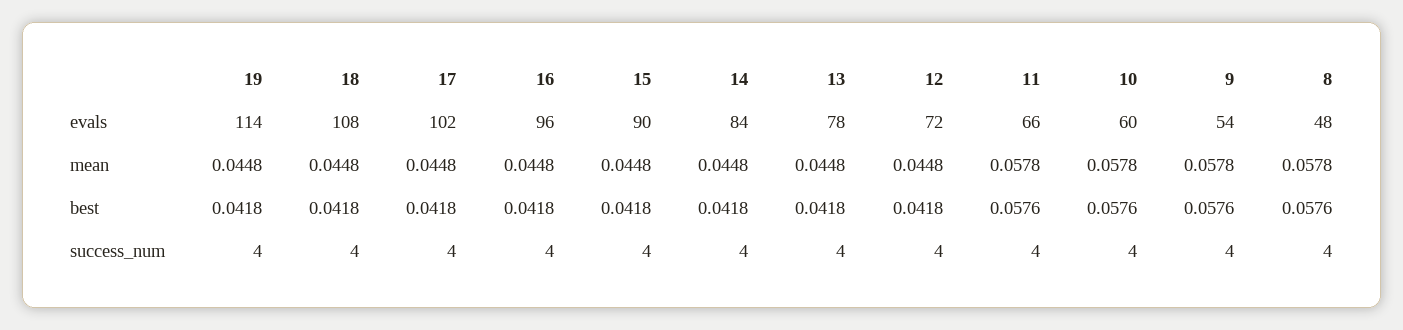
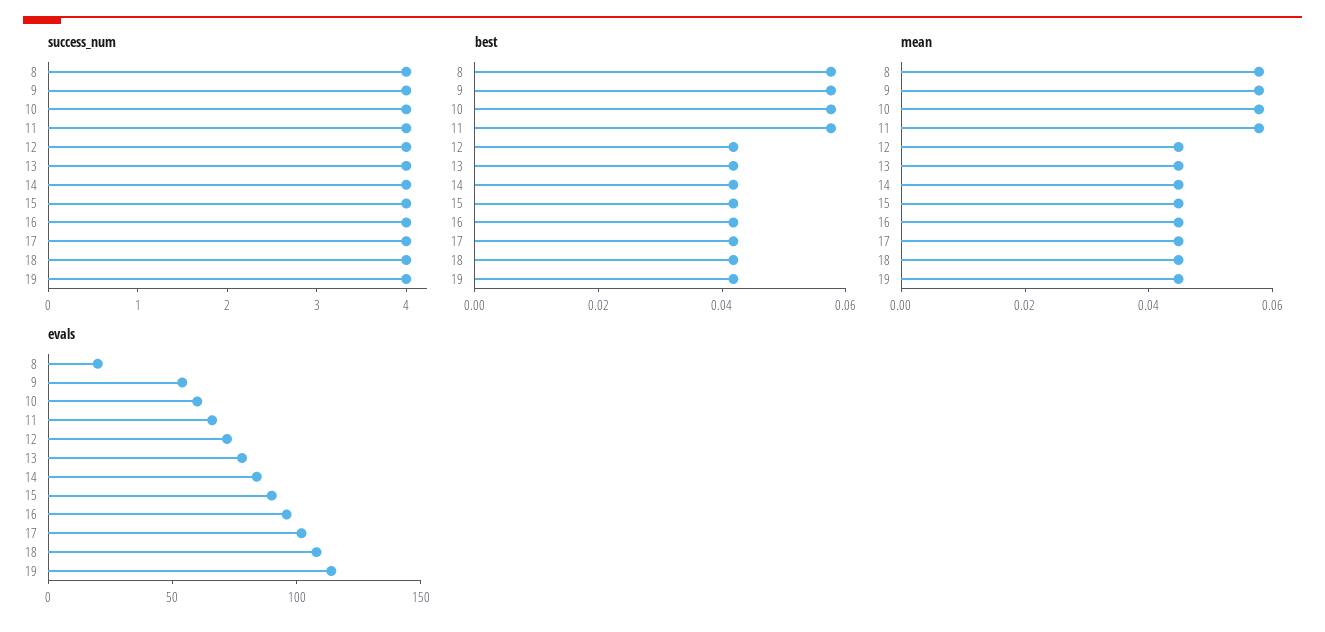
  {
    "evals": {
      "19": 114,
      "18": 108,
      "17": 102,
      "16": 96,
      "15": 90,
      "14": 84,
      "13": 78,
      "12": 72,
      "11": 66,
      "10": 60,
      "9": 54,
-     "8": 48
+     "8": 20
    },
    "mean": {
      "19": 0.0448,
      "18": 0.0448,
      "17": 0.0448,
      "16": 0.0448,
      "15": 0.0448,
      "14": 0.0448,
      "13": 0.0448,
      "12": 0.0448,
      "11": 0.0578,
      "10": 0.0578,
      "9": 0.0578,
      "8": 0.0578
    },
    "best": {
      "19": 0.0418,
      "18": 0.0418,
      "17": 0.0418,
      "16": 0.0418,
      "15": 0.0418,
      "14": 0.0418,
      "13": 0.0418,
      "12": 0.0418,
      "11": 0.0576,
      "10": 0.0576,
      "9": 0.0576,
      "8": 0.0576
    },
    "success_num": {
      "19": 4,
      "18": 4,
      "17": 4,
      "16": 4,
      "15": 4,
      "14": 4,
      "13": 4,
      "12": 4,
      "11": 4,
      "10": 4,
      "9": 4,
      "8": 4
    }
  }

